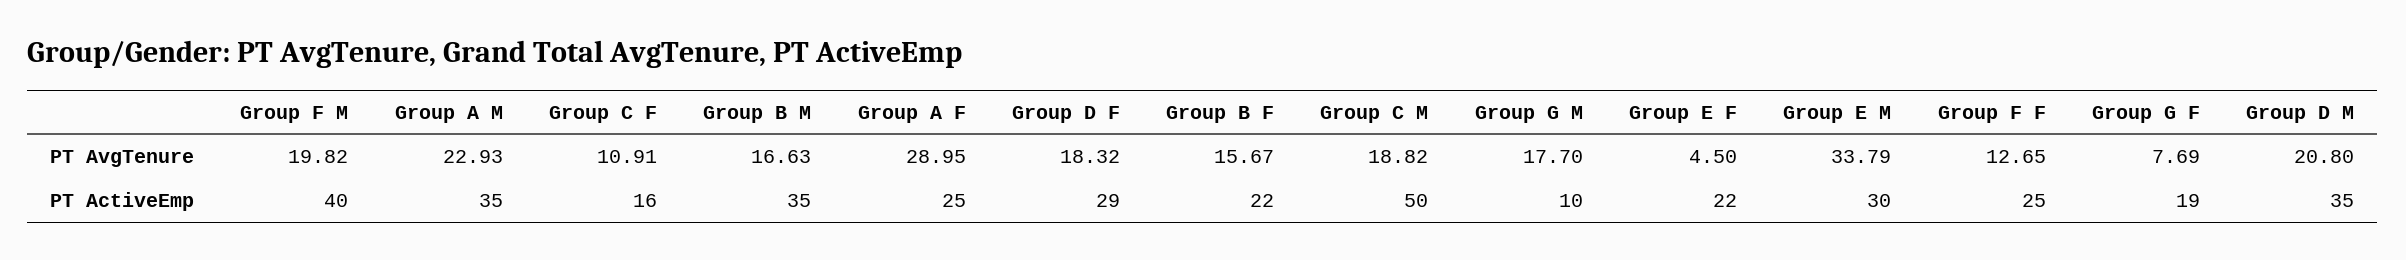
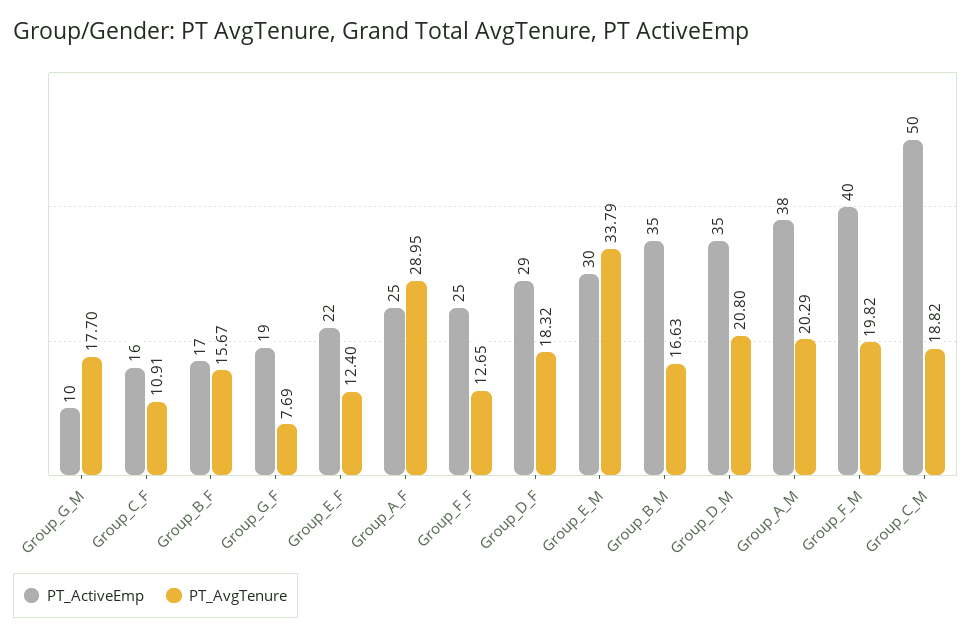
  {
    "PT AvgTenure": {
      "Group F M": 19.82,
-     "Group A M": 22.93,
+     "Group A M": 20.29,
      "Group C F": 10.91,
      "Group B M": 16.63,
      "Group A F": 28.95,
      "Group D F": 18.32,
      "Group B F": 15.67,
      "Group C M": 18.82,
      "Group G M": 17.7,
-     "Group E F": 4.5,
+     "Group E F": 12.4,
      "Group E M": 33.79,
      "Group F F": 12.65,
      "Group G F": 7.69,
      "Group D M": 20.8
    },
    "PT ActiveEmp": {
      "Group F M": 40,
-     "Group A M": 35,
+     "Group A M": 38,
      "Group C F": 16,
      "Group B M": 35,
      "Group A F": 25,
      "Group D F": 29,
-     "Group B F": 22,
+     "Group B F": 17,
      "Group C M": 50,
      "Group G M": 10,
      "Group E F": 22,
      "Group E M": 30,
      "Group F F": 25,
      "Group G F": 19,
      "Group D M": 35
    }
  }

